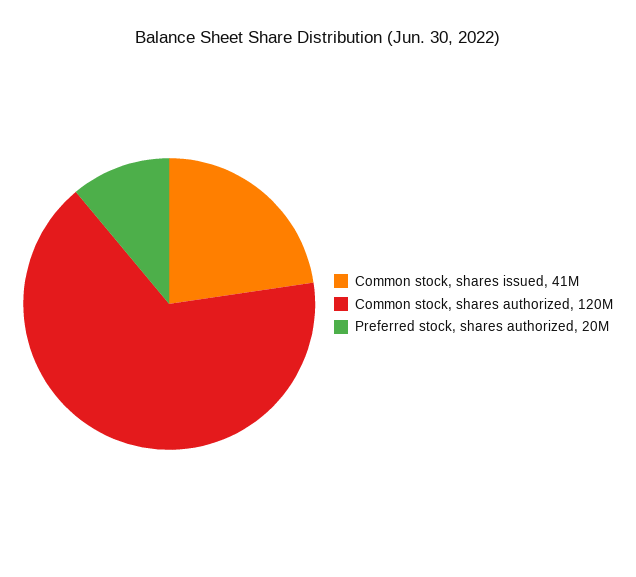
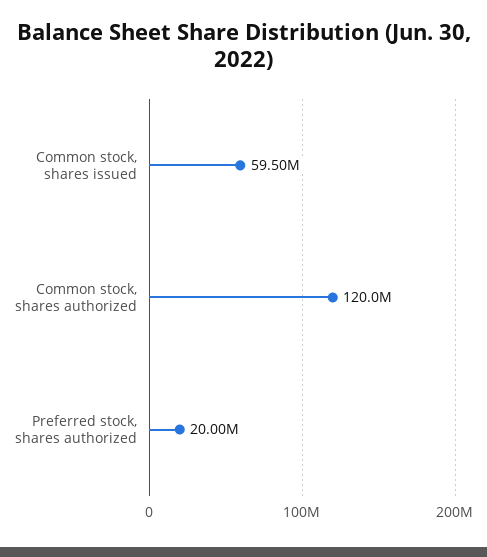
  {
-   "Common stock, shares issued": 41000000,
+   "Common stock, shares issued": 59500000,
    "Common stock, shares authorized": 120000000,
    "Preferred stock, shares authorized": 20000000
  }

